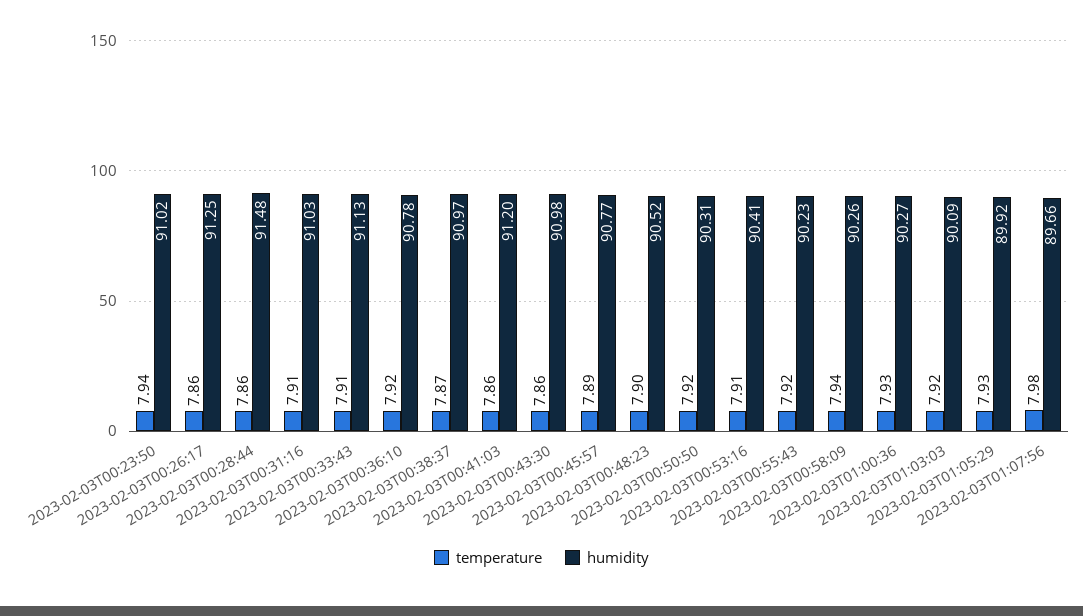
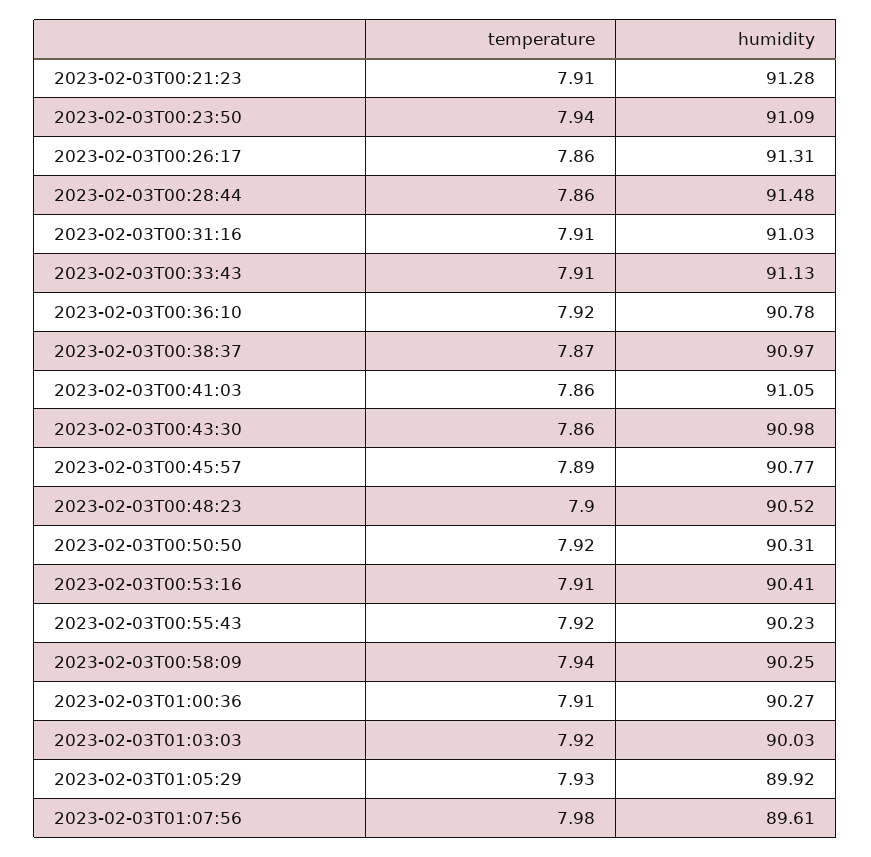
  {
    "temperature": {
      "2023-02-03T00:23:50": 7.94,
      "2023-02-03T00:26:17": 7.86,
      "2023-02-03T00:28:44": 7.86,
      "2023-02-03T00:31:16": 7.91,
      "2023-02-03T00:33:43": 7.91,
      "2023-02-03T00:36:10": 7.92,
      "2023-02-03T00:38:37": 7.87,
      "2023-02-03T00:41:03": 7.86,
      "2023-02-03T00:43:30": 7.86,
      "2023-02-03T00:45:57": 7.89,
      "2023-02-03T00:48:23": 7.9,
      "2023-02-03T00:50:50": 7.92,
      "2023-02-03T00:53:16": 7.91,
      "2023-02-03T00:55:43": 7.92,
      "2023-02-03T00:58:09": 7.94,
-     "2023-02-03T01:00:36": 7.93,
+     "2023-02-03T01:00:36": 7.91,
      "2023-02-03T01:03:03": 7.92,
      "2023-02-03T01:05:29": 7.93,
-     "2023-02-03T01:07:56": 7.98
+     "2023-02-03T01:07:56": 7.98,
+     "2023-02-03T00:21:23": 7.91
    },
    "humidity": {
-     "2023-02-03T00:23:50": 91.02,
+     "2023-02-03T00:23:50": 91.09,
-     "2023-02-03T00:26:17": 91.25,
+     "2023-02-03T00:26:17": 91.31,
      "2023-02-03T00:28:44": 91.48,
      "2023-02-03T00:31:16": 91.03,
      "2023-02-03T00:33:43": 91.13,
      "2023-02-03T00:36:10": 90.78,
      "2023-02-03T00:38:37": 90.97,
-     "2023-02-03T00:41:03": 91.2,
+     "2023-02-03T00:41:03": 91.05,
      "2023-02-03T00:43:30": 90.98,
      "2023-02-03T00:45:57": 90.77,
      "2023-02-03T00:48:23": 90.52,
      "2023-02-03T00:50:50": 90.31,
      "2023-02-03T00:53:16": 90.41,
      "2023-02-03T00:55:43": 90.23,
-     "2023-02-03T00:58:09": 90.26,
+     "2023-02-03T00:58:09": 90.25,
      "2023-02-03T01:00:36": 90.27,
-     "2023-02-03T01:03:03": 90.09,
+     "2023-02-03T01:03:03": 90.03,
      "2023-02-03T01:05:29": 89.92,
-     "2023-02-03T01:07:56": 89.66
+     "2023-02-03T01:07:56": 89.61,
+     "2023-02-03T00:21:23": 91.28
    }
  }

